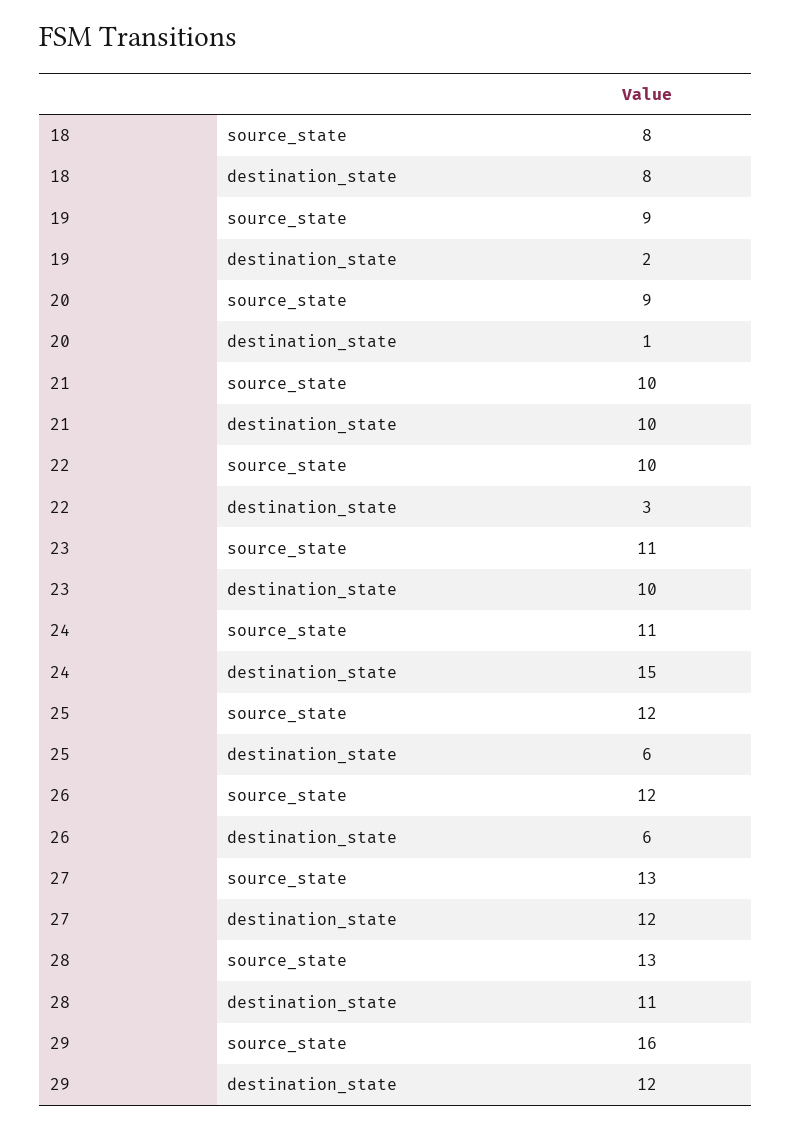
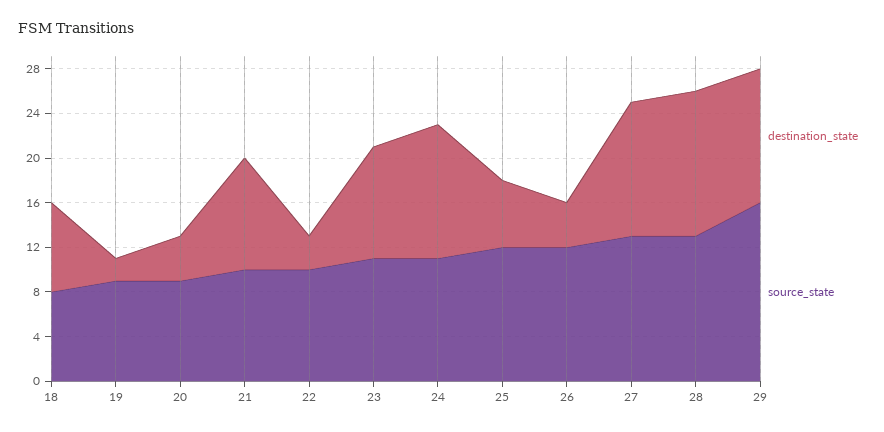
  {
    "source_state": {
      "18": 8,
      "19": 9,
      "20": 9,
      "21": 10,
      "22": 10,
      "23": 11,
      "24": 11,
      "25": 12,
      "26": 12,
      "27": 13,
      "28": 13,
      "29": 16
    },
    "destination_state": {
      "18": 8,
      "19": 2,
-     "20": 1,
+     "20": 4,
      "21": 10,
      "22": 3,
      "23": 10,
-     "24": 15,
+     "24": 12,
      "25": 6,
-     "26": 6,
+     "26": 4,
      "27": 12,
-     "28": 11,
+     "28": 13,
      "29": 12
    }
  }

